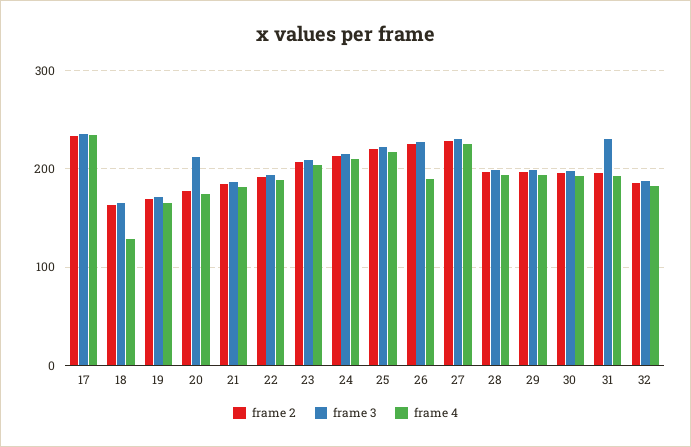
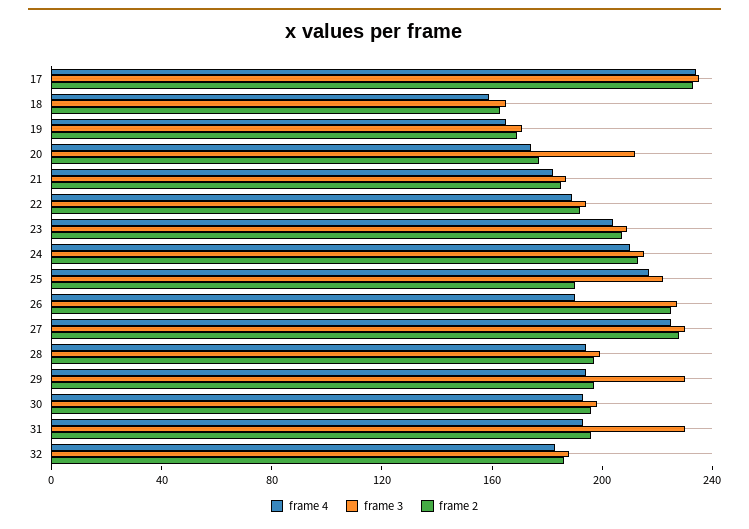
  {
    "frame 2": {
      "17": 230,
      "18": 160,
      "19": 170,
      "20": 180,
      "21": 190,
      "22": 190,
      "23": 210,
      "24": 210,
-     "25": 220,
+     "25": 190,
      "26": 230,
      "27": 230,
      "28": 200,
      "29": 200,
      "30": 200,
      "31": 200,
      "32": 190
    },
    "frame 3": {
      "17": 240,
      "18": 170,
      "19": 170,
      "20": 210,
      "21": 190,
      "22": 190,
      "23": 210,
      "24": 220,
      "25": 220,
      "26": 230,
      "27": 230,
      "28": 200,
-     "29": 200,
+     "29": 230,
      "30": 200,
      "31": 230,
      "32": 190
    },
    "frame 4": {
      "17": 230,
-     "18": 130,
+     "18": 160,
      "19": 170,
      "20": 170,
      "21": 180,
      "22": 190,
      "23": 200,
      "24": 210,
      "25": 220,
      "26": 190,
      "27": 230,
      "28": 190,
      "29": 190,
      "30": 190,
      "31": 190,
      "32": 180
    }
  }

